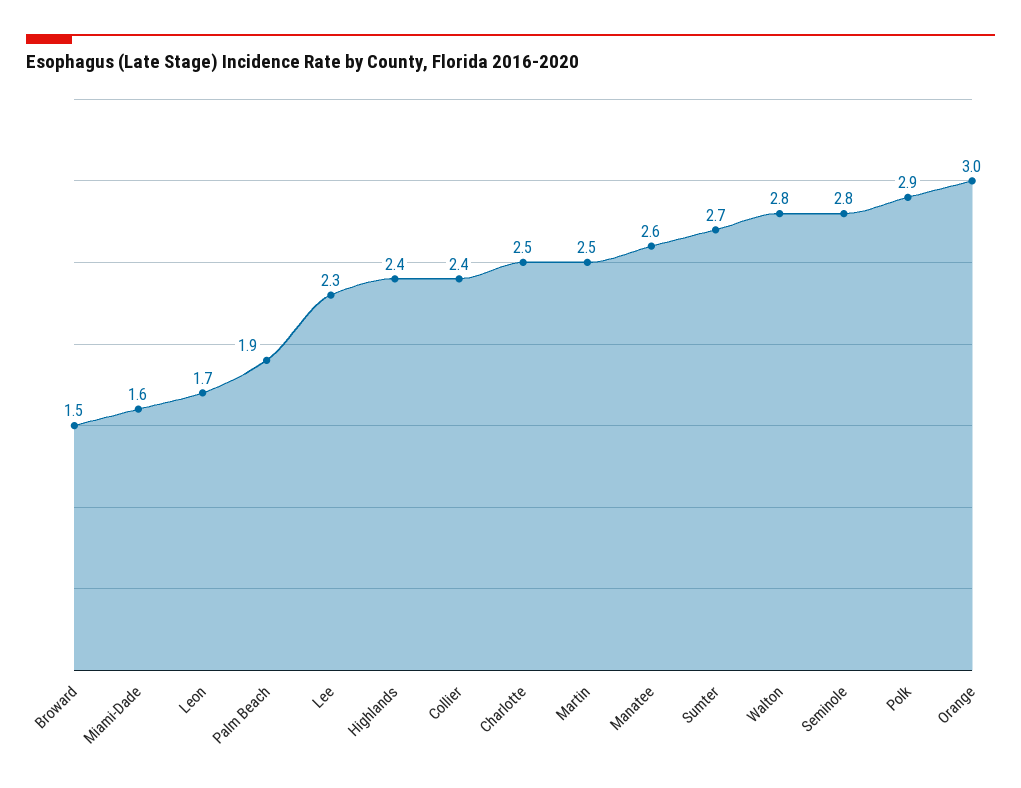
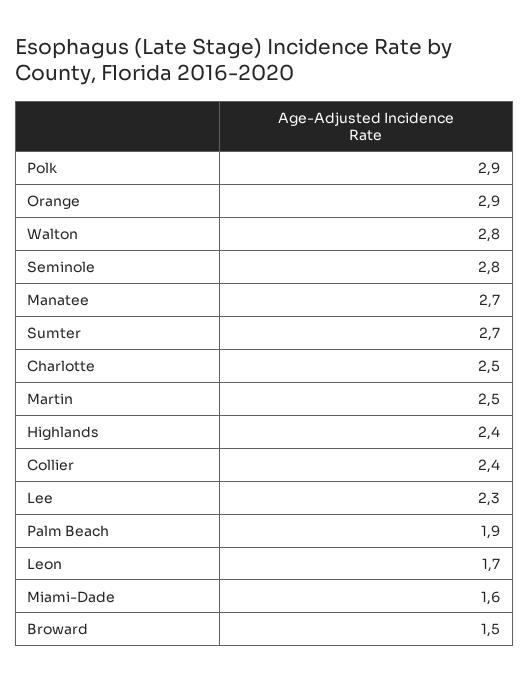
  {
    "Broward": 1.5,
    "Miami-Dade": 1.6,
    "Leon": 1.7,
    "Palm Beach": 1.9,
    "Lee": 2.3,
    "Highlands": 2.4,
    "Collier": 2.4,
    "Charlotte": 2.5,
    "Martin": 2.5,
-   "Manatee": 2.6,
+   "Manatee": 2.7,
    "Sumter": 2.7,
    "Walton": 2.8,
    "Seminole": 2.8,
    "Polk": 2.9,
-   "Orange": 3
+   "Orange": 2.9
  }

